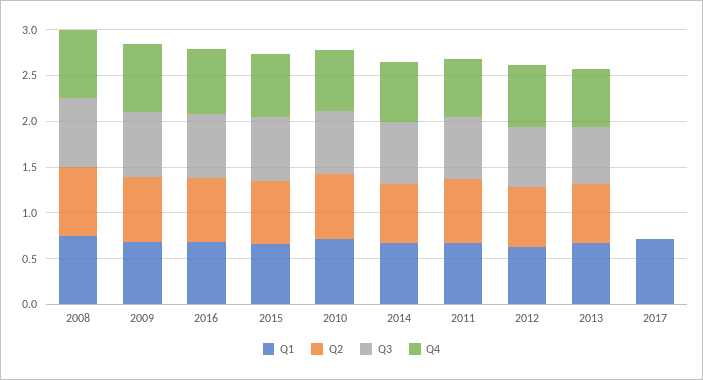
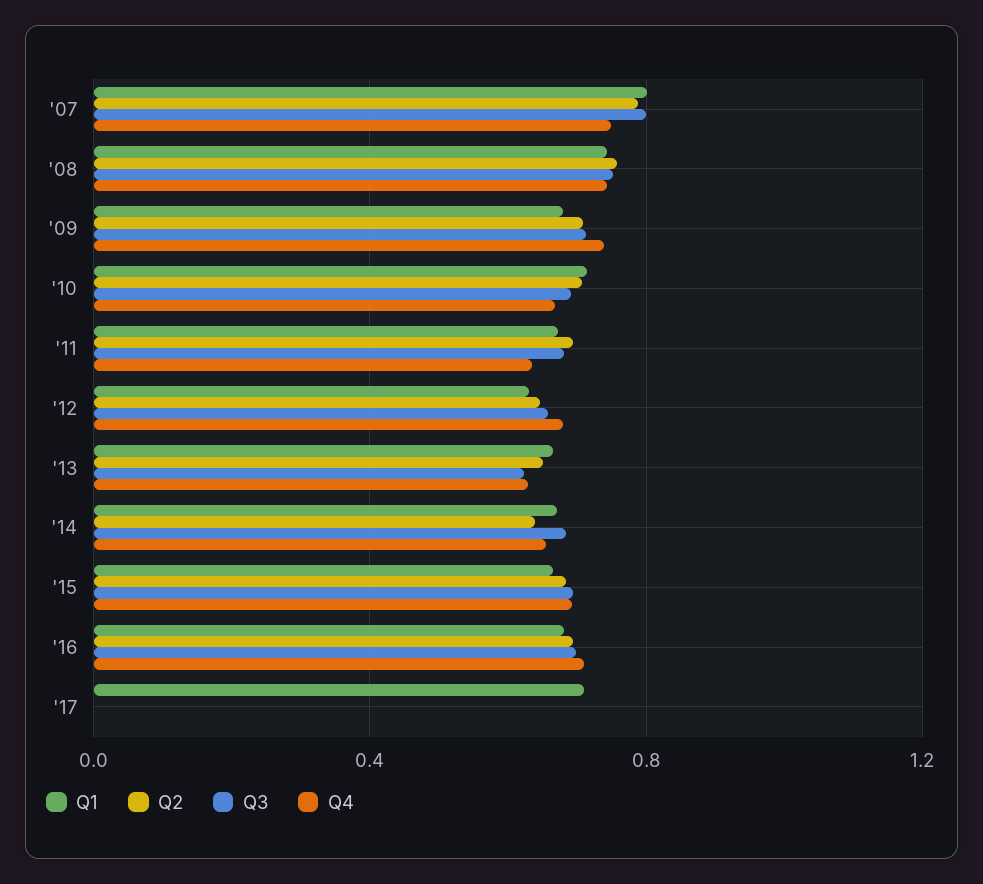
  {
    "Q1": {
      "2008": 0.75,
      "2009": 0.7,
      "2016": 0.7,
      "2015": 0.65,
      "2010": 0.7,
      "2014": 0.65,
      "2011": 0.65,
      "2012": 0.65,
      "2013": 0.65,
-     "2017": 0.7
+     "2017": 0.7,
+     "'07": 0.8
    },
    "Q2": {
      "2008": 0.75,
      "2009": 0.7,
      "2016": 0.7,
      "2015": 0.7,
      "2010": 0.7,
      "2014": 0.65,
      "2011": 0.7,
      "2012": 0.65,
      "2013": 0.65,
-     "2017": 0
+     "2017": 0,
+     "'07": 0.8
    },
    "Q3": {
      "2008": 0.75,
      "2009": 0.7,
      "2016": 0.7,
      "2015": 0.7,
      "2010": 0.7,
      "2014": 0.7,
      "2011": 0.7,
      "2012": 0.65,
      "2013": 0.6,
-     "2017": 0
+     "2017": 0,
+     "'07": 0.8
    },
    "Q4": {
      "2008": 0.75,
      "2009": 0.75,
      "2016": 0.7,
      "2015": 0.7,
      "2010": 0.65,
      "2014": 0.65,
      "2011": 0.65,
      "2012": 0.7,
      "2013": 0.65,
-     "2017": 0
+     "2017": 0,
+     "'07": 0.75
    }
  }

